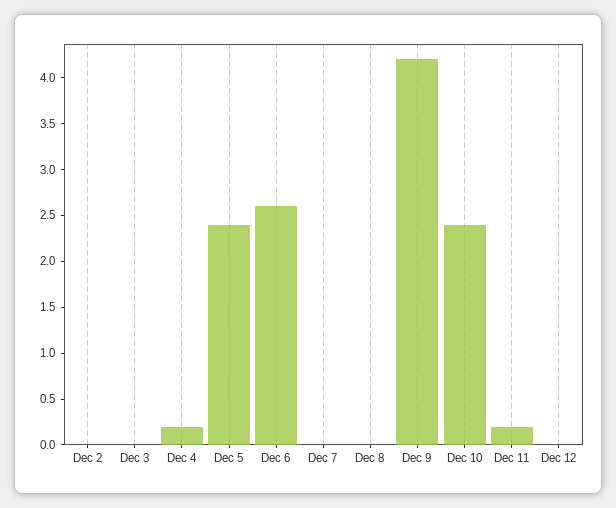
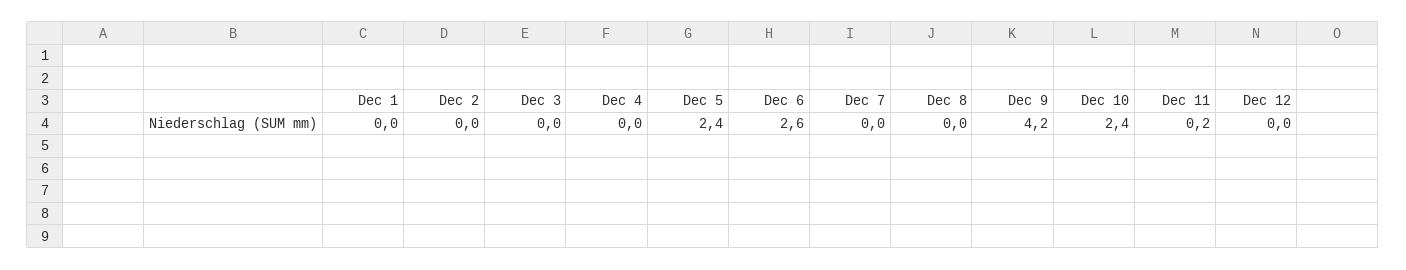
  {
    "Dec 2": 0,
    "Dec 3": 0,
-   "Dec 4": 0.2,
+   "Dec 4": 0,
    "Dec 5": 2.4,
    "Dec 6": 2.6,
    "Dec 7": 0,
    "Dec 8": 0,
    "Dec 9": 4.2,
    "Dec 10": 2.4,
    "Dec 11": 0.2,
-   "Dec 12": 0
+   "Dec 12": 0,
+   "Dec 1": 0
  }

